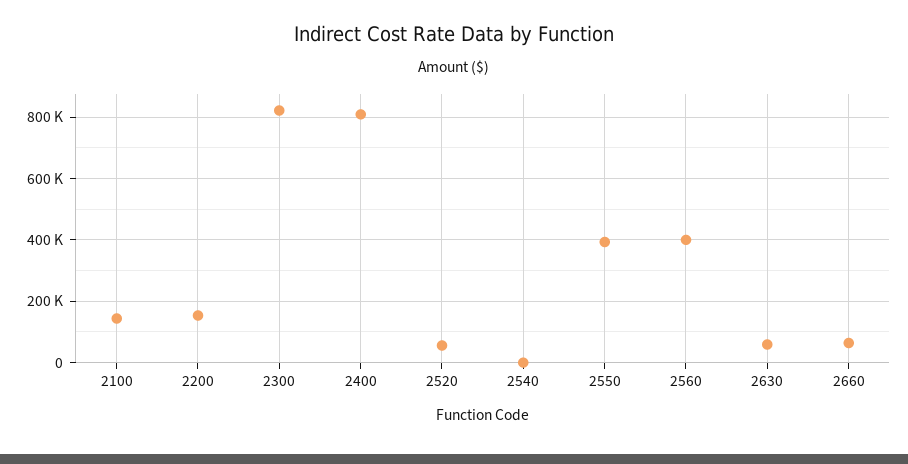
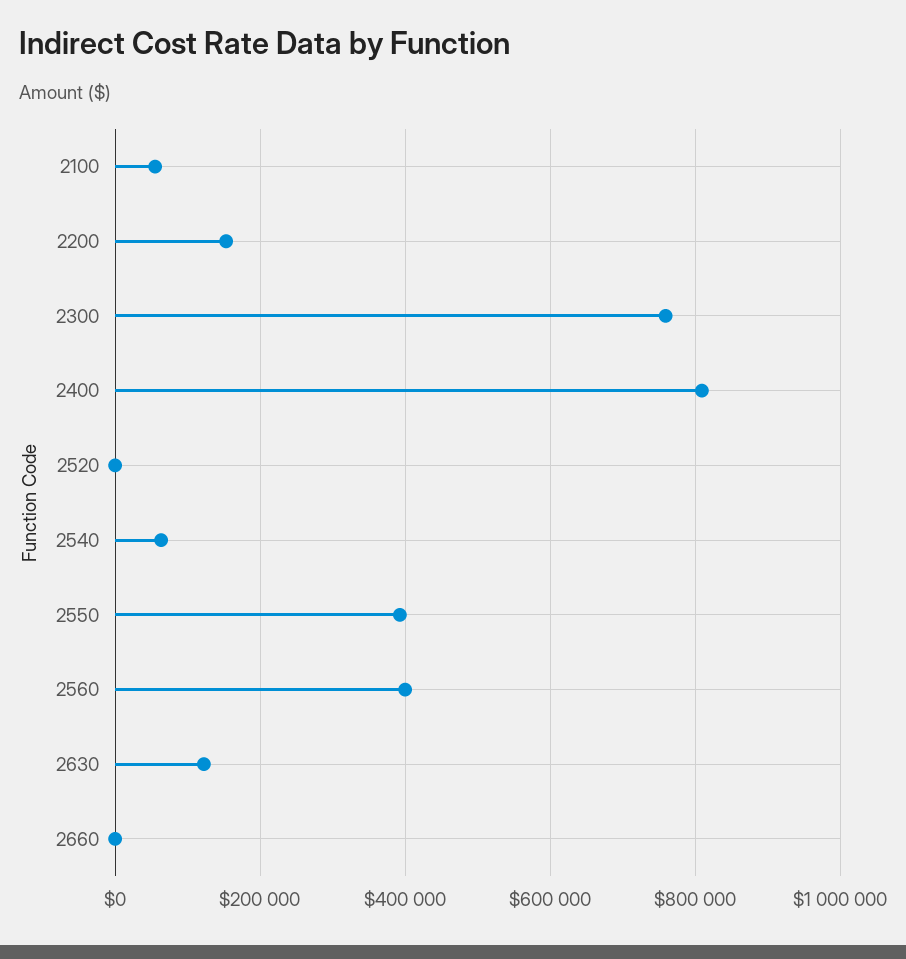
  {
-   "2100": 140000,
+   "2100": 60000,
    "2200": 160000,
-   "2300": 820000,
+   "2300": 760000,
    "2400": 800000,
-   "2520": 60000,
+   "2520": 0,
-   "2540": 0,
+   "2540": 60000,
    "2550": 400000,
    "2560": 400000,
-   "2630": 60000,
+   "2630": 120000,
-   "2660": 60000
+   "2660": 0
  }

